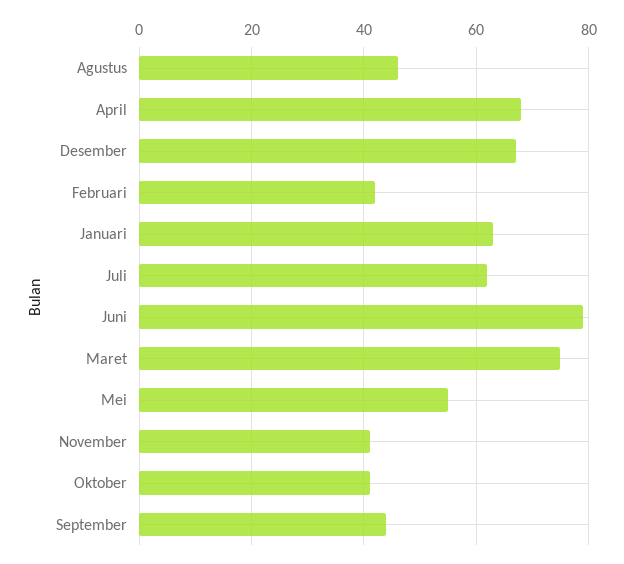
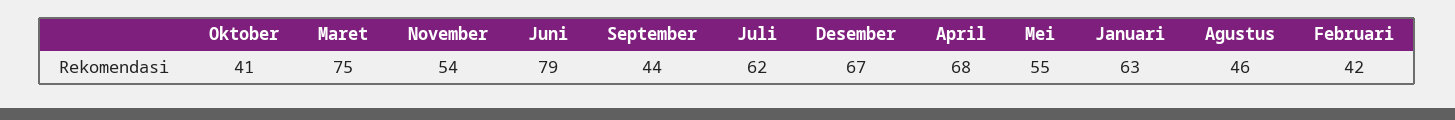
  {
    "Agustus": 46,
    "April": 68,
    "Desember": 67,
    "Februari": 42,
    "Januari": 63,
    "Juli": 62,
    "Juni": 79,
    "Maret": 75,
    "Mei": 55,
-   "November": 40,
+   "November": 54,
    "Oktober": 41,
    "September": 44
  }

